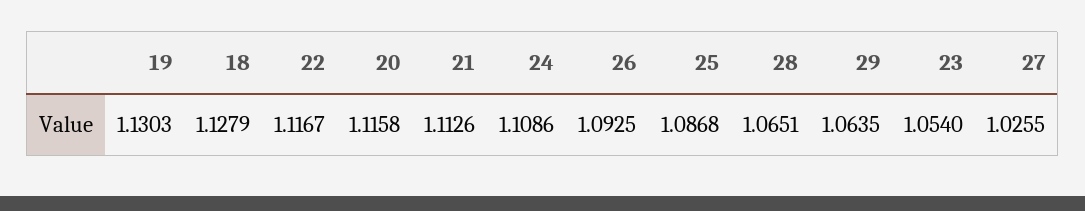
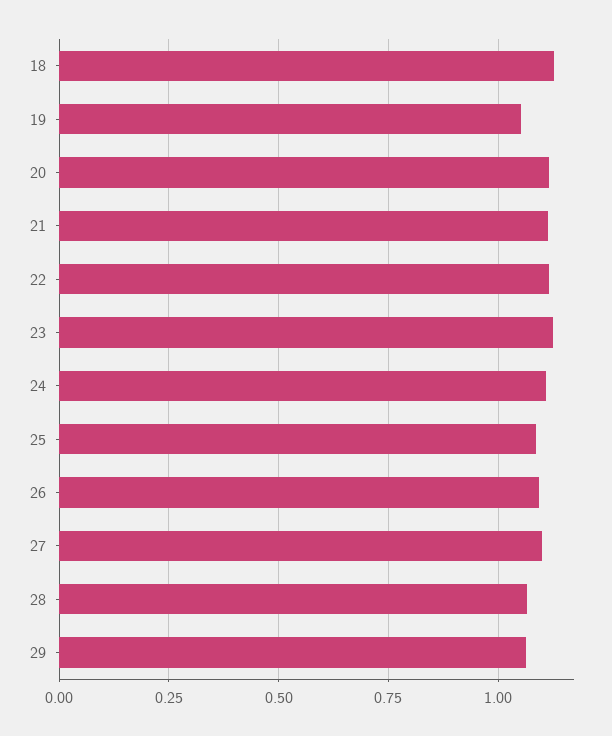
  {
-   "19": 1.1303,
+   "19": 1.05,
    "18": 1.1279,
    "22": 1.1167,
    "20": 1.1158,
    "21": 1.1126,
    "24": 1.1086,
    "26": 1.0925,
    "25": 1.0868,
    "28": 1.0651,
    "29": 1.0635,
-   "23": 1.054,
+   "23": 1.125,
-   "27": 1.0255
+   "27": 1.1
  }

